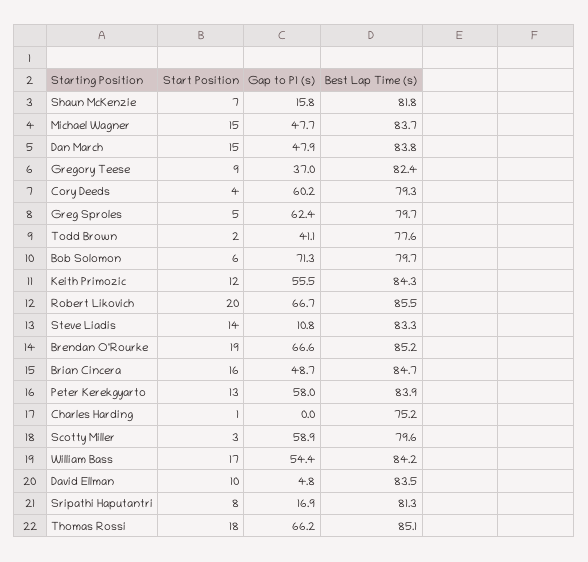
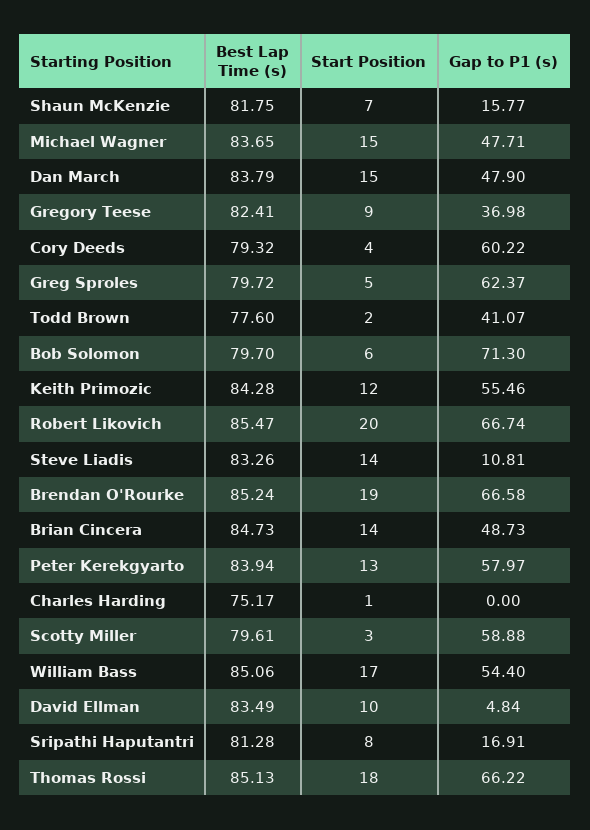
  {
    "Start Position": {
      "Shaun McKenzie": 7,
      "Michael Wagner": 15,
      "Dan March": 15,
      "Gregory Teese": 9,
      "Cory Deeds": 4,
      "Greg Sproles": 5,
      "Todd Brown": 2,
      "Bob Solomon": 6,
      "Keith Primozic": 12,
      "Robert Likovich": 20,
      "Steve Liadis": 14,
      "Brendan O'Rourke": 19,
-     "Brian Cincera": 16,
+     "Brian Cincera": 14,
      "Peter Kerekgyarto": 13,
      "Charles Harding": 1,
      "Scotty Miller": 3,
      "William Bass": 17,
      "David Ellman": 10,
      "Sripathi Haputantri": 8,
      "Thomas Rossi": 18
    },
    "Gap to P1 (s)": {
      "Shaun McKenzie": 15.77,
      "Michael Wagner": 47.71,
      "Dan March": 47.9,
      "Gregory Teese": 36.98,
      "Cory Deeds": 60.22,
      "Greg Sproles": 62.37,
      "Todd Brown": 41.07,
      "Bob Solomon": 71.3,
      "Keith Primozic": 55.46,
      "Robert Likovich": 66.74,
      "Steve Liadis": 10.81,
      "Brendan O'Rourke": 66.58,
      "Brian Cincera": 48.73,
      "Peter Kerekgyarto": 57.97,
      "Charles Harding": 0,
      "Scotty Miller": 58.88,
      "William Bass": 54.4,
      "David Ellman": 4.84,
      "Sripathi Haputantri": 16.91,
      "Thomas Rossi": 66.22
    },
    "Best Lap Time (s)": {
      "Shaun McKenzie": 81.75,
      "Michael Wagner": 83.65,
      "Dan March": 83.79,
      "Gregory Teese": 82.41,
      "Cory Deeds": 79.32,
      "Greg Sproles": 79.72,
      "Todd Brown": 77.6,
      "Bob Solomon": 79.7,
      "Keith Primozic": 84.28,
      "Robert Likovich": 85.47,
      "Steve Liadis": 83.26,
      "Brendan O'Rourke": 85.24,
      "Brian Cincera": 84.73,
      "Peter Kerekgyarto": 83.94,
      "Charles Harding": 75.17,
      "Scotty Miller": 79.61,
-     "William Bass": 84.2,
+     "William Bass": 85.06,
      "David Ellman": 83.49,
      "Sripathi Haputantri": 81.28,
      "Thomas Rossi": 85.13
    }
  }

